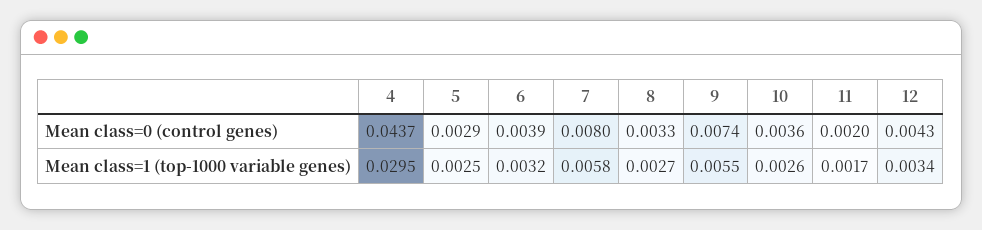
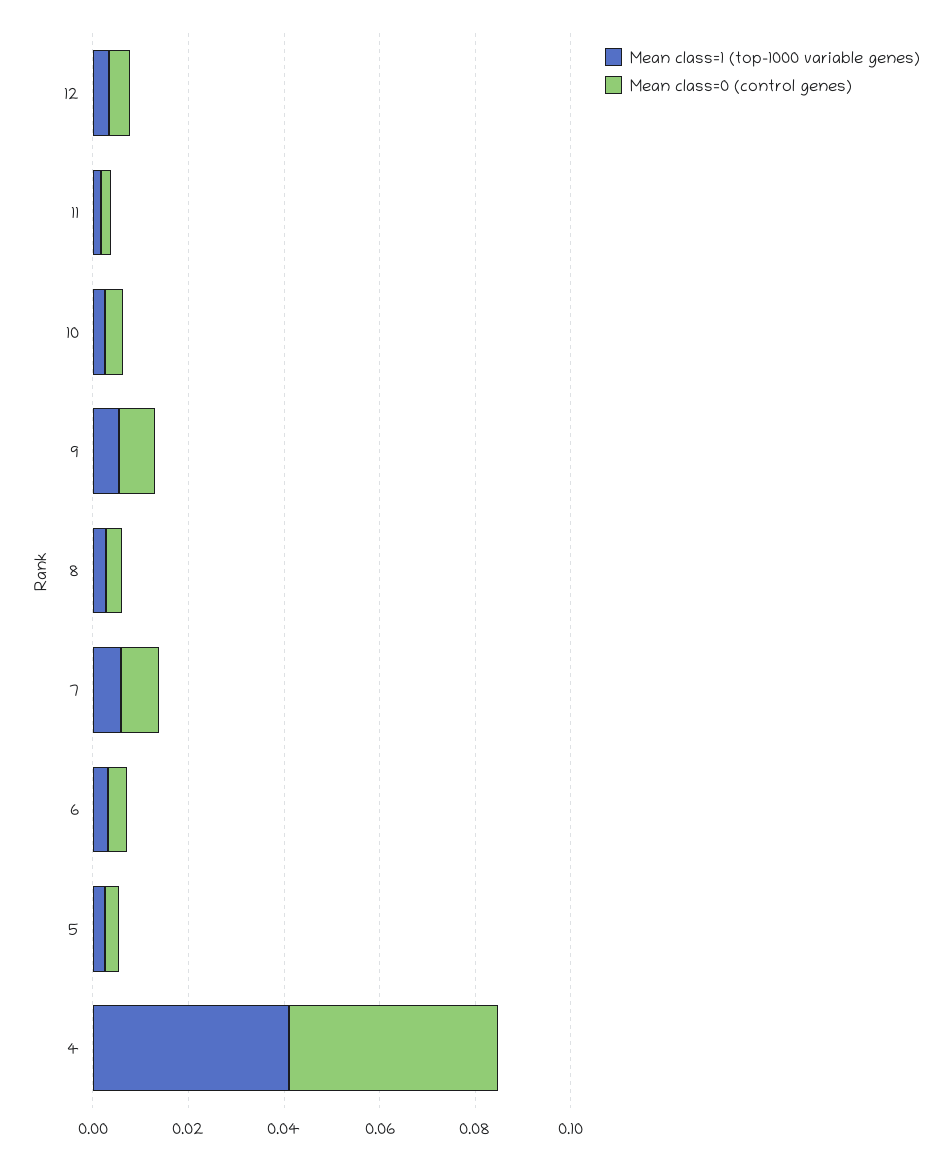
  {
    "Mean class=0 (control genes)": {
      "4": 0.0437,
      "5": 0.0029,
      "6": 0.0039,
      "7": 0.008,
      "8": 0.0033,
      "9": 0.0074,
      "10": 0.0036,
      "11": 0.002,
      "12": 0.0043
    },
    "Mean class=1 (top-1000 variable genes)": {
-     "4": 0.0295,
+     "4": 0.04,
      "5": 0.0025,
      "6": 0.0032,
      "7": 0.0058,
      "8": 0.0027,
      "9": 0.0055,
      "10": 0.0026,
      "11": 0.0017,
      "12": 0.0034
    }
  }

